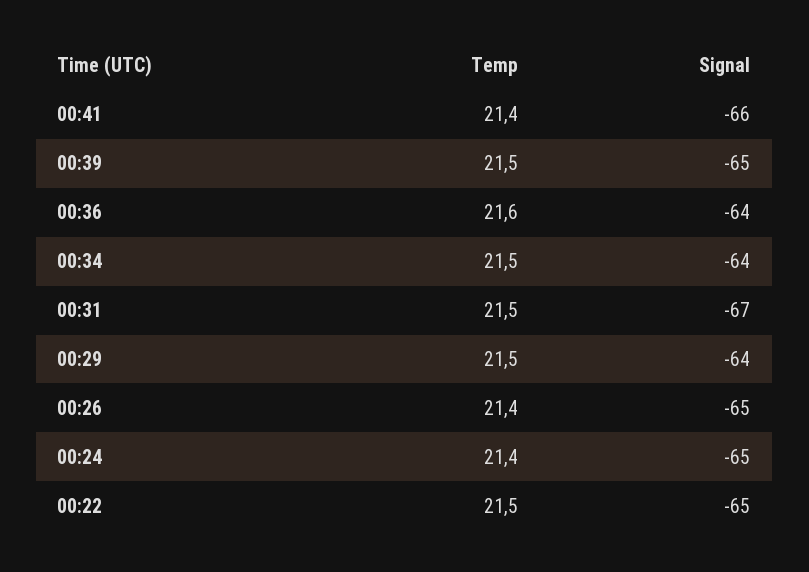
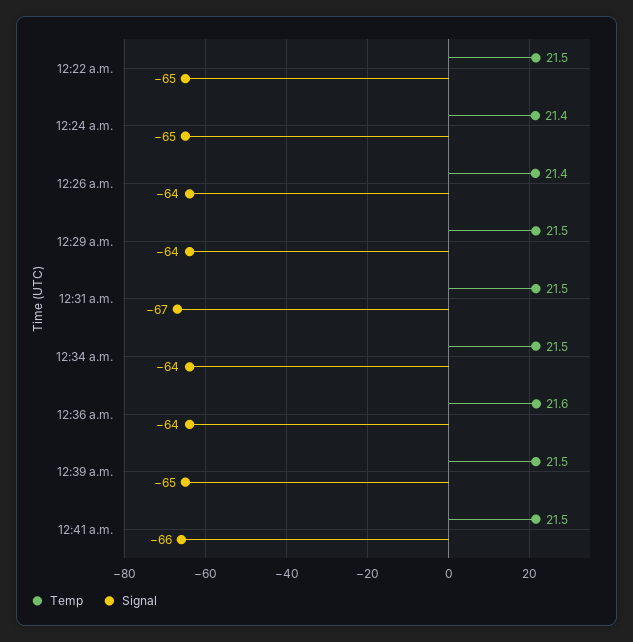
  {
    "Temp": {
-     "00:41": 21.4,
+     "00:41": 21.5,
      "00:39": 21.5,
      "00:36": 21.6,
      "00:34": 21.5,
      "00:31": 21.5,
      "00:29": 21.5,
      "00:26": 21.4,
      "00:24": 21.4,
      "00:22": 21.5
    },
    "Signal": {
      "00:41": -66,
      "00:39": -65,
      "00:36": -64,
      "00:34": -64,
      "00:31": -67,
      "00:29": -64,
-     "00:26": -65,
+     "00:26": -64,
      "00:24": -65,
      "00:22": -65
    }
  }

